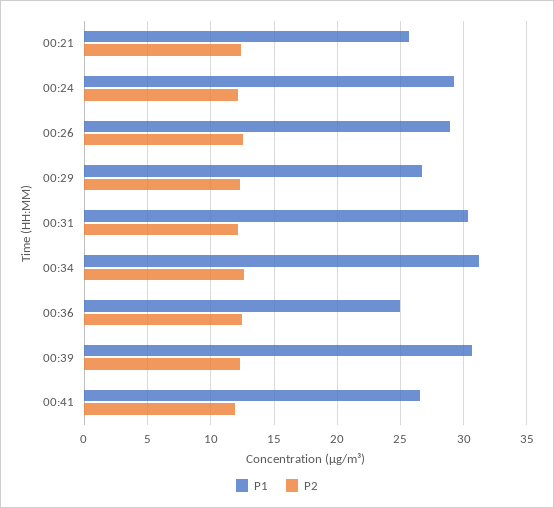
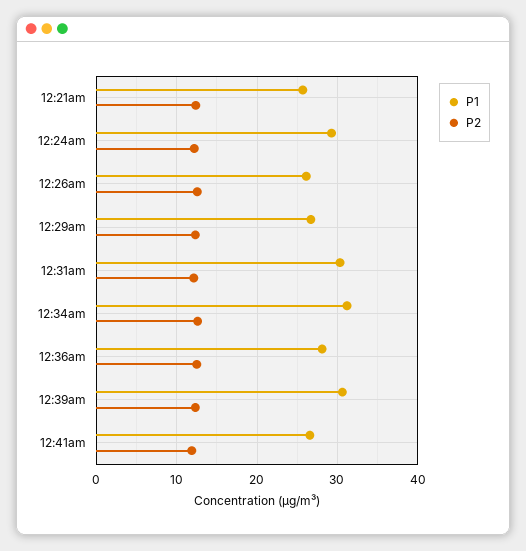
  {
    "P1": {
      "00:21": 25.5,
      "00:24": 29.5,
-     "00:26": 29,
+     "00:26": 26,
      "00:29": 26.5,
      "00:31": 30.5,
      "00:34": 31,
-     "00:36": 25,
+     "00:36": 28,
      "00:39": 30.5,
      "00:41": 26.5
    },
    "P2": {
      "00:21": 12.5,
      "00:24": 12,
      "00:26": 12.5,
      "00:29": 12.5,
      "00:31": 12,
      "00:34": 12.5,
      "00:36": 12.5,
      "00:39": 12.5,
      "00:41": 12
    }
  }

